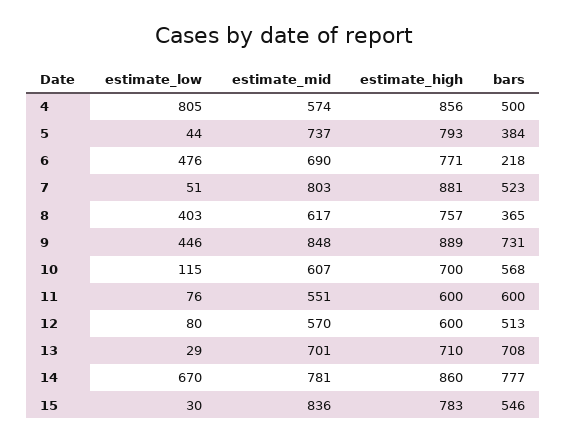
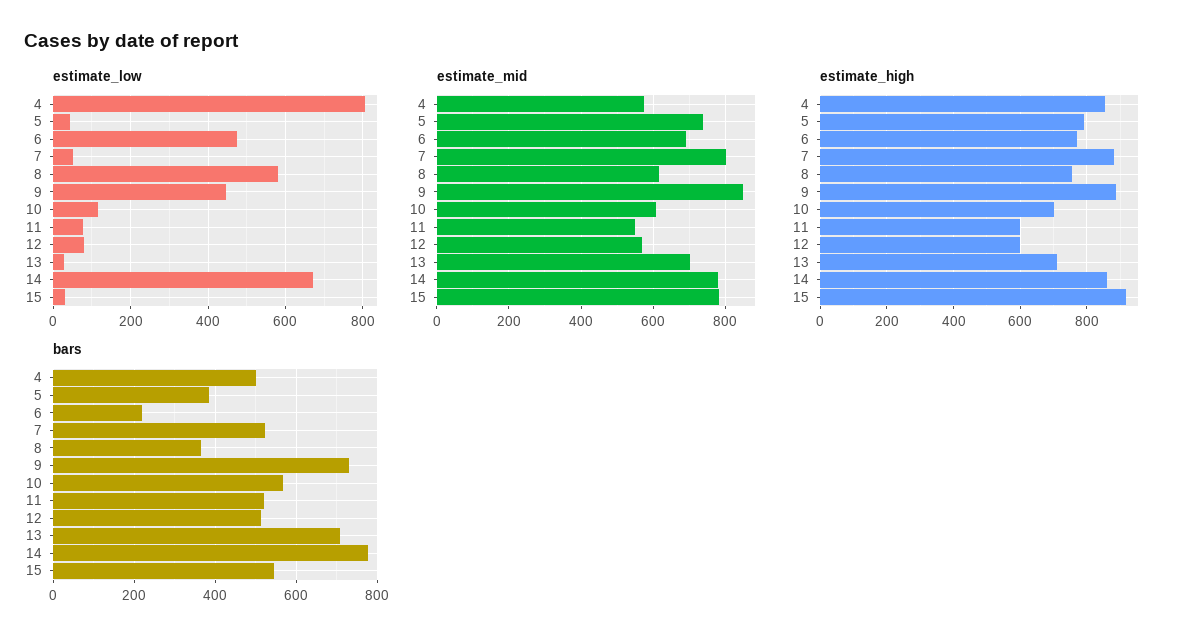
  {
    "estimate_low": {
      "4": 805,
      "5": 44,
      "6": 476,
      "7": 51,
-     "8": 403,
+     "8": 580,
      "9": 446,
      "10": 115,
      "11": 76,
      "12": 80,
      "13": 29,
      "14": 670,
      "15": 30
    },
    "estimate_mid": {
      "4": 574,
      "5": 737,
      "6": 690,
      "7": 803,
      "8": 617,
      "9": 848,
      "10": 607,
      "11": 551,
      "12": 570,
      "13": 701,
      "14": 781,
-     "15": 836
+     "15": 780
    },
    "estimate_high": {
      "4": 856,
      "5": 793,
      "6": 771,
      "7": 881,
      "8": 757,
      "9": 889,
      "10": 700,
      "11": 600,
      "12": 600,
      "13": 710,
      "14": 860,
-     "15": 783
+     "15": 920
    },
    "bars": {
      "4": 500,
      "5": 384,
      "6": 218,
      "7": 523,
      "8": 365,
      "9": 731,
      "10": 568,
-     "11": 600,
+     "11": 520,
      "12": 513,
      "13": 708,
      "14": 777,
      "15": 546
    }
  }

